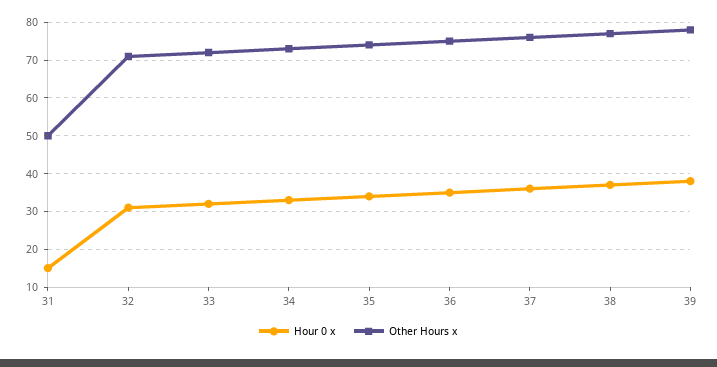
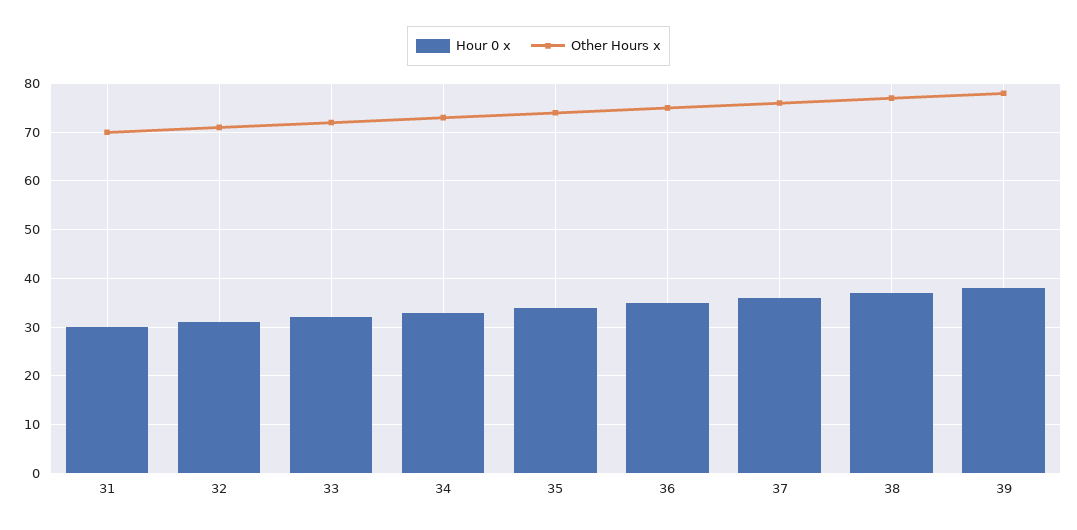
  {
    "Hour 0 x": {
-     "31": 15,
+     "31": 30,
      "32": 30,
      "33": 30,
      "34": 35,
      "35": 35,
      "36": 35,
      "37": 35,
      "38": 35,
      "39": 40
    },
    "Other Hours x": {
-     "31": 50,
+     "31": 70,
      "32": 70,
      "33": 70,
      "34": 75,
      "35": 75,
      "36": 75,
      "37": 75,
      "38": 75,
      "39": 80
    }
  }

